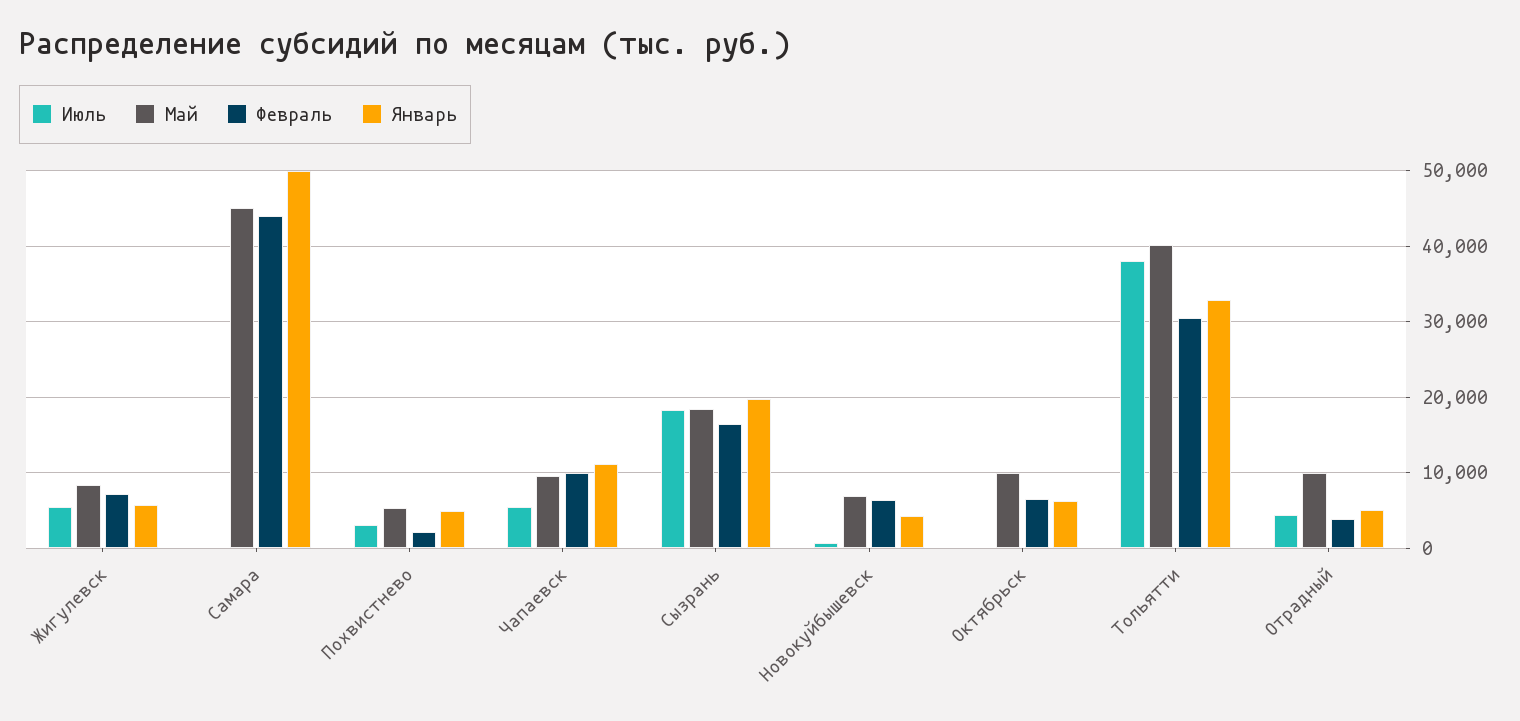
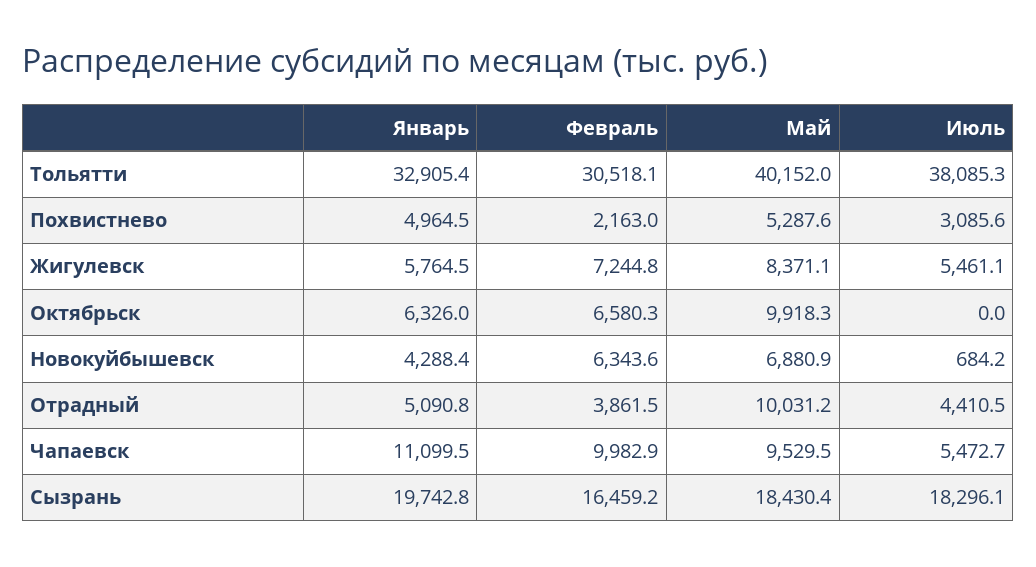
  {
    "Июль": {
      "Жигулевск": 5461.1,
-     "Самара": 0,
      "Похвистнево": 3085.6,
      "Чапаевск": 5472.7,
      "Сызрань": 18296.1,
      "Новокуйбышевск": 684.2,
      "Октябрьск": 0,
      "Тольятти": 38085.3,
      "Отрадный": 4410.5
    },
    "Май": {
      "Жигулевск": 8371.1,
-     "Самара": 45000,
      "Похвистнево": 5287.6,
      "Чапаевск": 9529.5,
      "Сызрань": 18430.4,
      "Новокуйбышевск": 6880.9,
      "Октябрьск": 9918.3,
      "Тольятти": 40152,
      "Отрадный": 10031.2
    },
    "Февраль": {
      "Жигулевск": 7244.8,
-     "Самара": 44000,
      "Похвистнево": 2163,
      "Чапаевск": 9982.9,
      "Сызрань": 16459.2,
      "Новокуйбышевск": 6343.6,
      "Октябрьск": 6580.3,
      "Тольятти": 30518.1,
      "Отрадный": 3861.5
    },
    "Январь": {
      "Жигулевск": 5764.5,
-     "Самара": 50000,
      "Похвистнево": 4964.5,
      "Чапаевск": 11099.5,
      "Сызрань": 19742.8,
      "Новокуйбышевск": 4288.4,
      "Октябрьск": 6326,
      "Тольятти": 32905.4,
      "Отрадный": 5090.8
    }
  }

